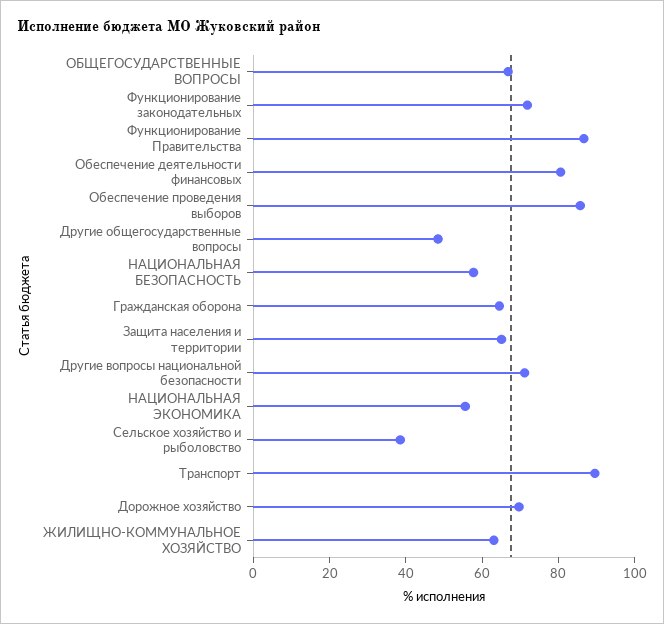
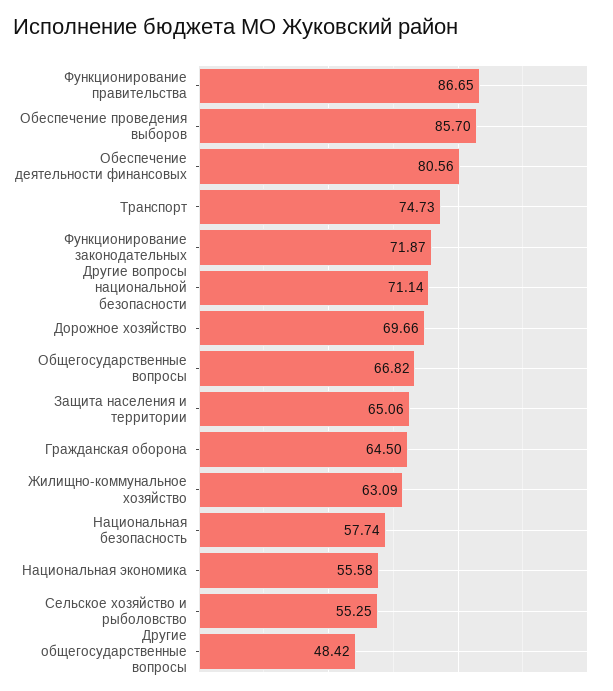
  {
    "ОБЩЕГОСУДАРСТВЕННЫЕ ВОПРОСЫ": 66.82,
    "Функционирование законодательных": 71.87,
    "Функционирование Правительства": 86.65,
    "Обеспечение деятельности финансовых": 80.56,
    "Обеспечение проведения выборов": 85.7,
    "Другие общегосударственные вопросы": 48.42,
    "НАЦИОНАЛЬНАЯ БЕЗОПАСНОСТЬ": 57.74,
    "Гражданская оборона": 64.5,
    "Защита населения и территории": 65.06,
    "Другие вопросы национальной безопасности": 71.14,
    "НАЦИОНАЛЬНАЯ ЭКОНОМИКА": 55.58,
-   "Сельское хозяйство и рыболовство": 40,
+   "Сельское хозяйство и рыболовство": 55.25,
-   "Транспорт": 90,
+   "Транспорт": 74.73,
    "Дорожное хозяйство": 69.66,
    "ЖИЛИЩНО-КОММУНАЛЬНОЕ ХОЗЯЙСТВО": 63.09
  }

